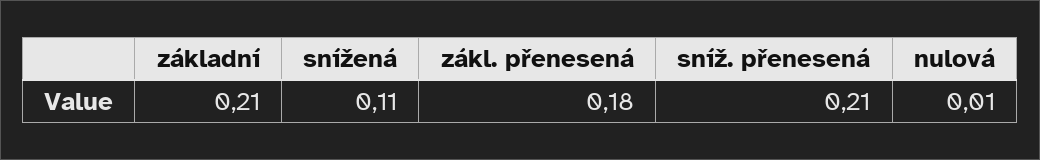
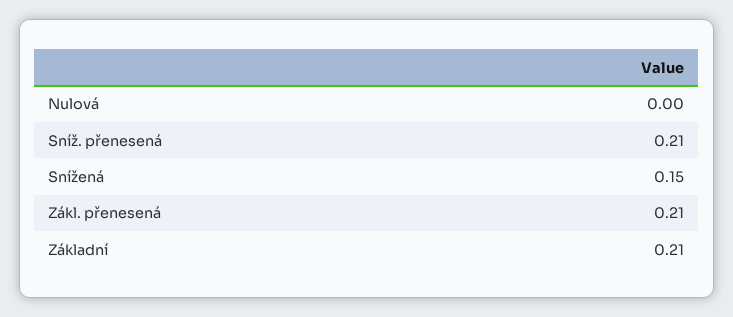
  {
    "základní": 0.21,
-   "snížená": 0.11,
+   "snížená": 0.15,
-   "zákl. přenesená": 0.18,
+   "zákl. přenesená": 0.21,
    "sníž. přenesená": 0.21,
-   "nulová": 0.01
+   "nulová": 0
  }

